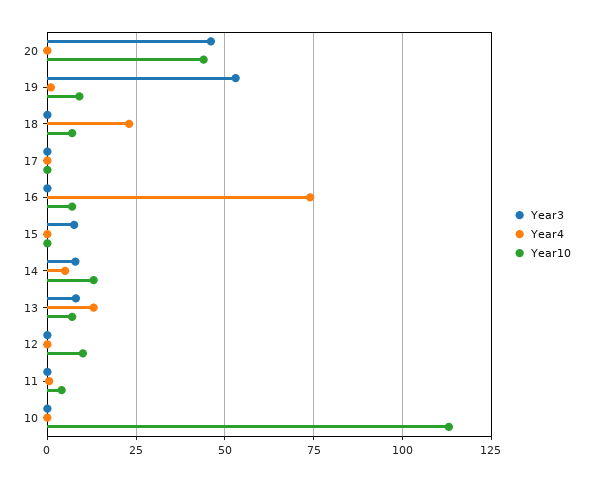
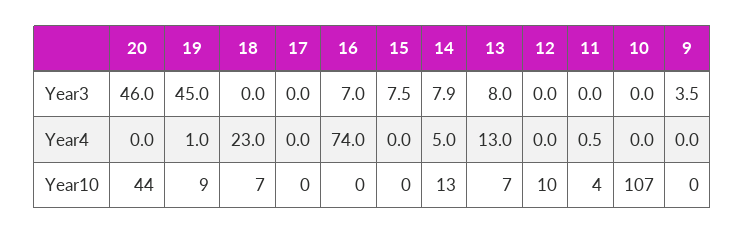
  {
    "Year3": {
      "20": 46,
-     "19": 52.5,
+     "19": 45,
      "18": 0,
      "17": 0,
-     "16": 0,
+     "16": 7,
      "15": 7.5,
      "14": 7.9,
      "13": 8,
      "12": 0,
      "11": 0,
-     "10": 0
+     "10": 0,
+     "9": 3.5
    },
    "Year4": {
      "20": 0,
      "19": 1,
      "18": 23,
      "17": 0,
      "16": 74,
      "15": 0,
      "14": 5,
      "13": 13,
      "12": 0,
      "11": 0.5,
-     "10": 0
+     "10": 0,
+     "9": 0
    },
    "Year10": {
      "20": 44,
      "19": 9,
      "18": 7,
      "17": 0,
-     "16": 7.5,
+     "16": 0,
      "15": 0,
      "14": 13,
      "13": 7,
      "12": 10,
      "11": 4,
-     "10": 112.5
+     "10": 107,
+     "9": 0
    }
  }

